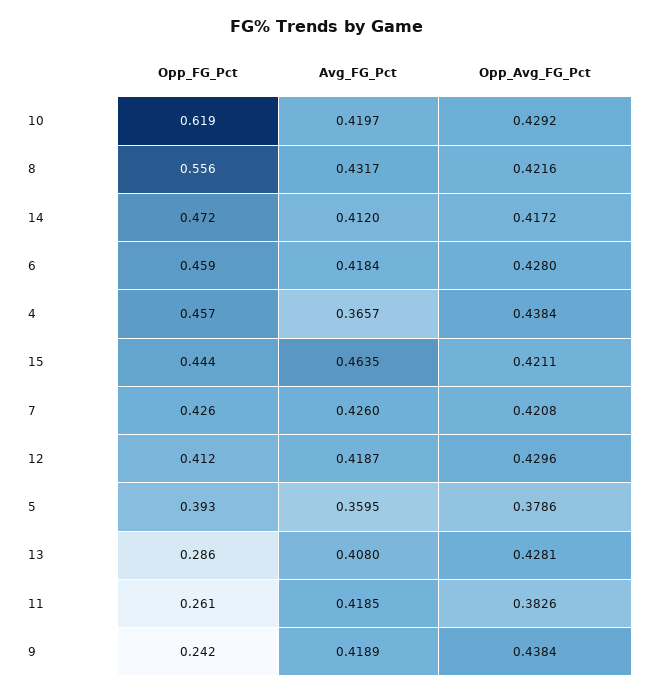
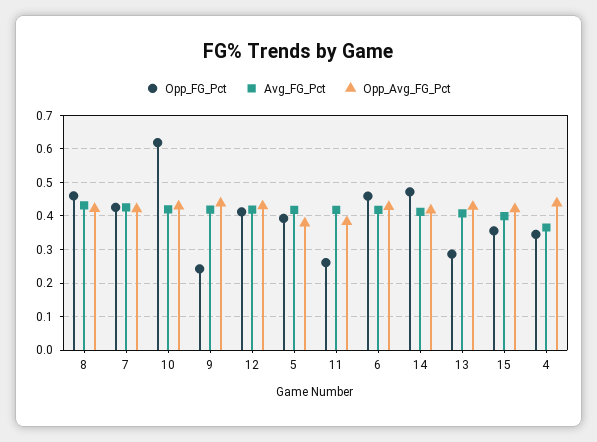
  {
    "Opp_FG_Pct": {
      "10": 0.619,
-     "8": 0.556,
+     "8": 0.46,
      "14": 0.472,
      "6": 0.459,
-     "4": 0.457,
+     "4": 0.34,
-     "15": 0.444,
+     "15": 0.36,
      "7": 0.426,
      "12": 0.412,
      "5": 0.393,
      "13": 0.286,
      "11": 0.261,
      "9": 0.242
    },
    "Avg_FG_Pct": {
      "10": 0.4197,
      "8": 0.4317,
      "14": 0.412,
      "6": 0.4184,
      "4": 0.3657,
-     "15": 0.4635,
+     "15": 0.4,
      "7": 0.426,
      "12": 0.4187,
-     "5": 0.3595,
+     "5": 0.42,
      "13": 0.408,
      "11": 0.4185,
      "9": 0.4189
    },
    "Opp_Avg_FG_Pct": {
      "10": 0.4292,
      "8": 0.4216,
      "14": 0.4172,
      "6": 0.428,
      "4": 0.4384,
      "15": 0.4211,
      "7": 0.4208,
      "12": 0.4296,
      "5": 0.3786,
      "13": 0.4281,
      "11": 0.3826,
      "9": 0.4384
    }
  }

